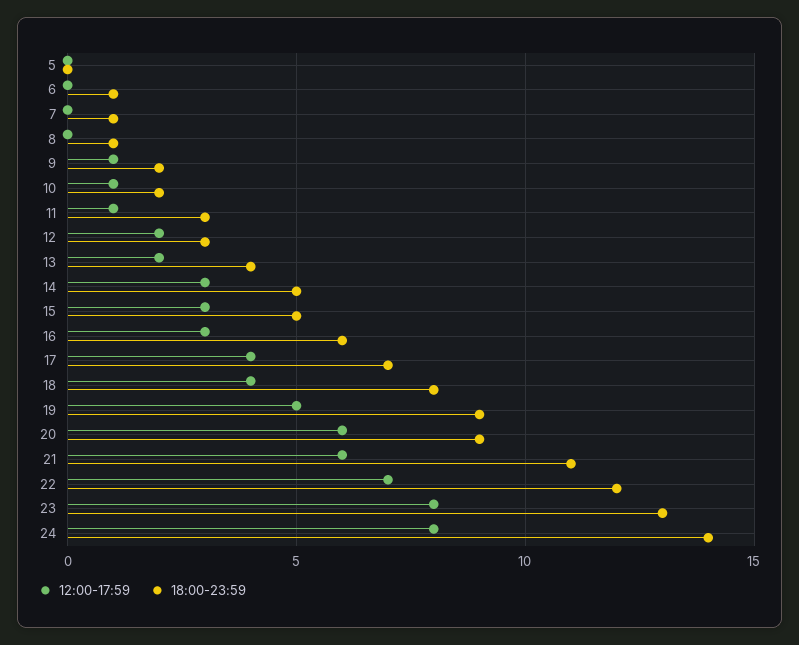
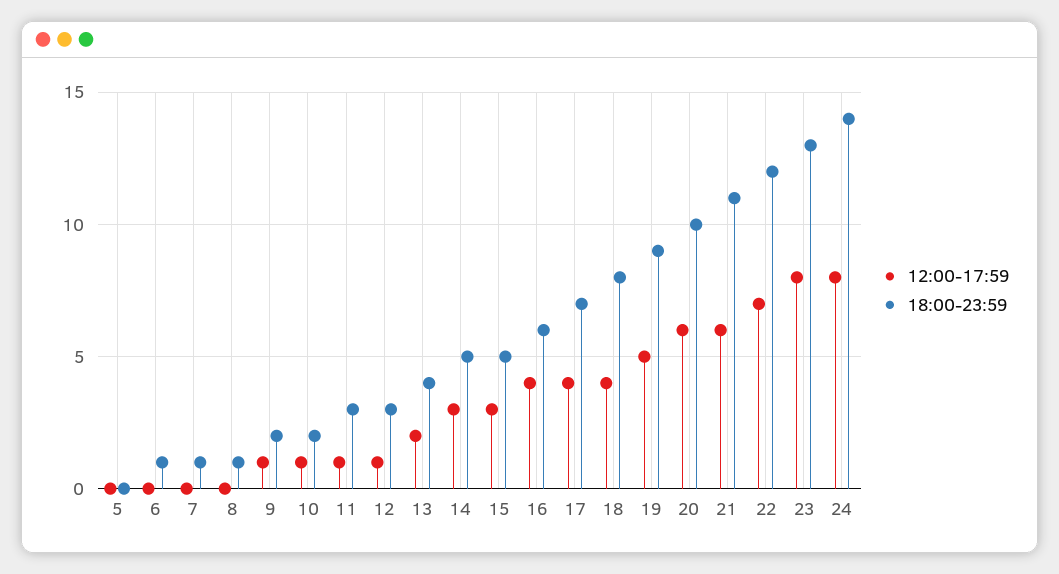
  {
    "12:00-17:59": {
      "5": 0,
      "6": 0,
      "7": 0,
      "8": 0,
      "9": 1,
      "10": 1,
      "11": 1,
-     "12": 2,
+     "12": 1,
      "13": 2,
      "14": 3,
      "15": 3,
-     "16": 3,
+     "16": 4,
      "17": 4,
      "18": 4,
      "19": 5,
      "20": 6,
      "21": 6,
      "22": 7,
      "23": 8,
      "24": 8
    },
    "18:00-23:59": {
      "5": 0,
      "6": 1,
      "7": 1,
      "8": 1,
      "9": 2,
      "10": 2,
      "11": 3,
      "12": 3,
      "13": 4,
      "14": 5,
      "15": 5,
      "16": 6,
      "17": 7,
      "18": 8,
      "19": 9,
-     "20": 9,
+     "20": 10,
      "21": 11,
      "22": 12,
      "23": 13,
      "24": 14
    }
  }

